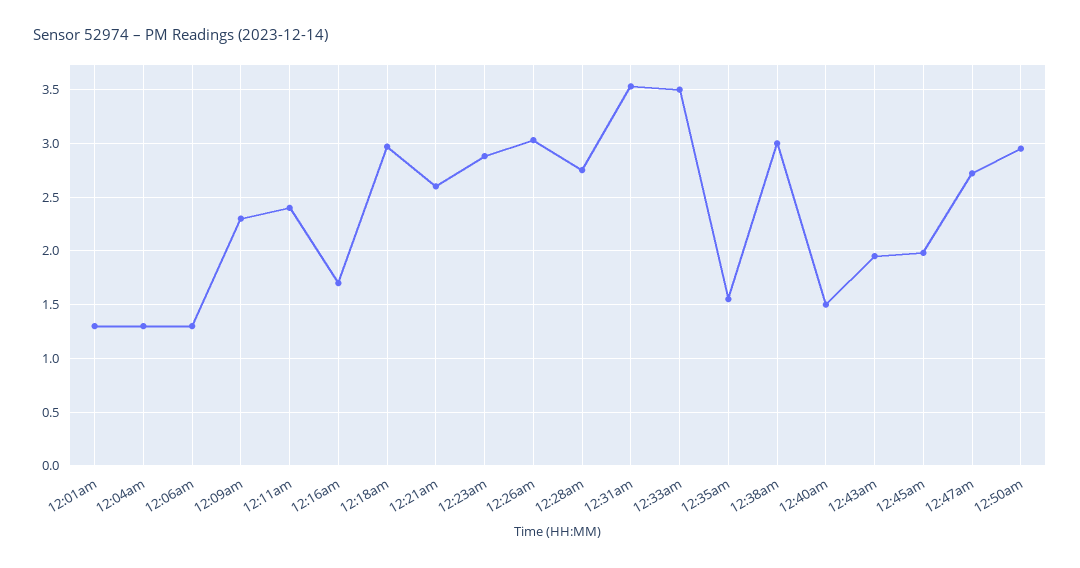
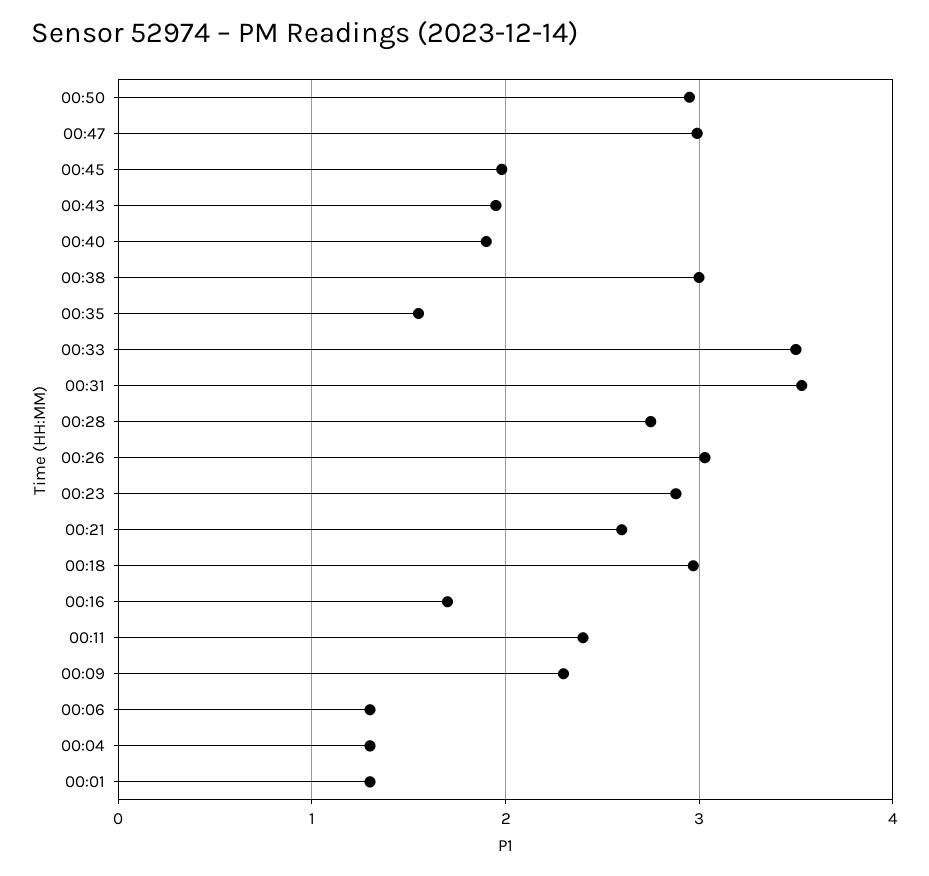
  {
    "12:01am": 1.3,
    "12:04am": 1.3,
    "12:06am": 1.3,
    "12:09am": 2.3,
    "12:11am": 2.4,
    "12:16am": 1.7,
    "12:18am": 3,
    "12:21am": 2.6,
    "12:23am": 2.9,
    "12:26am": 3,
    "12:28am": 2.8,
    "12:31am": 3.5,
    "12:33am": 3.5,
    "12:35am": 1.6,
    "12:38am": 3,
-   "12:40am": 1.5,
+   "12:40am": 1.9,
    "12:43am": 2,
    "12:45am": 2,
-   "12:47am": 2.7,
+   "12:47am": 3,
    "12:50am": 3
  }

